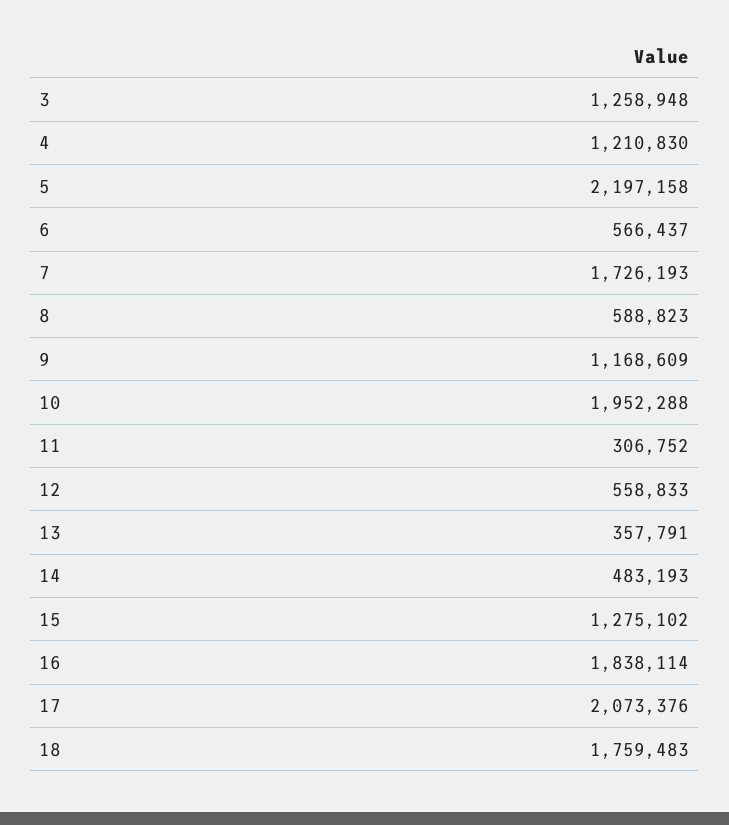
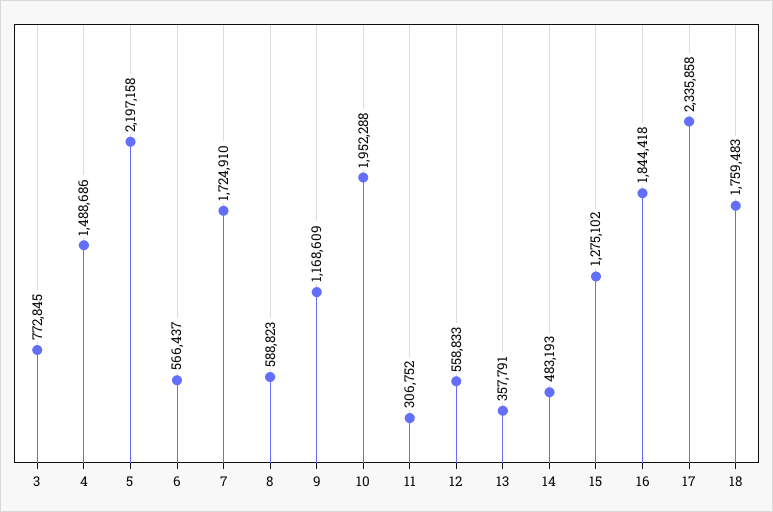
  {
-   "3": 1258948,
+   "3": 772845,
-   "4": 1210830,
+   "4": 1488686,
    "5": 2197158,
    "6": 566437,
-   "7": 1726193,
+   "7": 1724910,
    "8": 588823,
    "9": 1168609,
    "10": 1952288,
    "11": 306752,
    "12": 558833,
    "13": 357791,
    "14": 483193,
    "15": 1275102,
-   "16": 1838114,
+   "16": 1844418,
-   "17": 2073376,
+   "17": 2335858,
    "18": 1759483
  }

